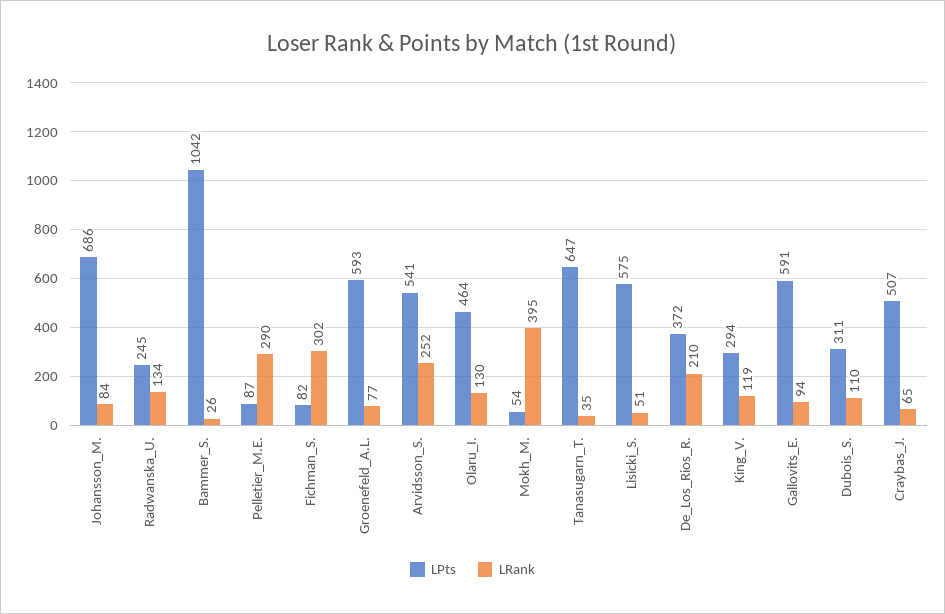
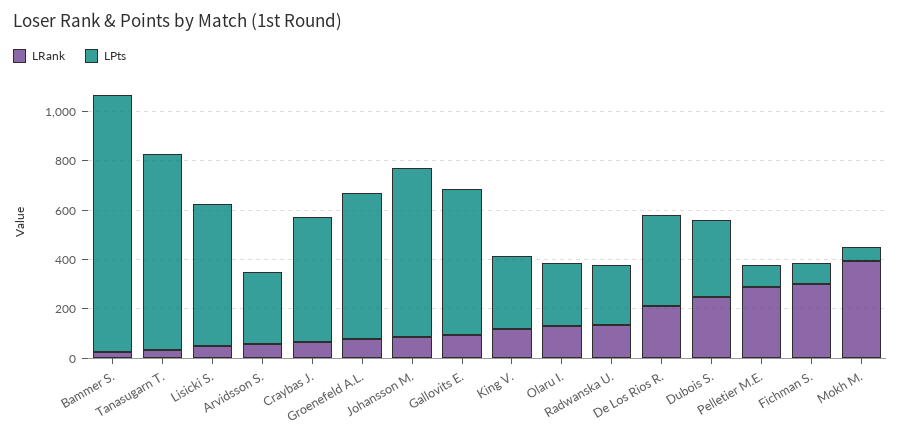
  {
    "LPts": {
      "Johansson_M.": 686,
      "Radwanska_U.": 245,
      "Bammer_S.": 1042,
      "Pelletier_M.E.": 87,
      "Fichman_S.": 82,
      "Groenefeld_A.L.": 593,
-     "Arvidsson_S.": 541,
+     "Arvidsson_S.": 300,
-     "Olaru_I.": 464,
+     "Olaru_I.": 250,
      "Mokh_M.": 54,
-     "Tanasugarn_T.": 647,
+     "Tanasugarn_T.": 800,
      "Lisicki_S.": 575,
      "De_Los_Rios_R.": 372,
      "King_V.": 294,
      "Gallovits_E.": 591,
      "Dubois_S.": 311,
      "Craybas_J.": 507
    },
    "LRank": {
      "Johansson_M.": 84,
      "Radwanska_U.": 134,
      "Bammer_S.": 26,
      "Pelletier_M.E.": 290,
      "Fichman_S.": 302,
      "Groenefeld_A.L.": 77,
-     "Arvidsson_S.": 252,
+     "Arvidsson_S.": 50,
      "Olaru_I.": 130,
      "Mokh_M.": 395,
      "Tanasugarn_T.": 35,
      "Lisicki_S.": 51,
      "De_Los_Rios_R.": 210,
      "King_V.": 119,
      "Gallovits_E.": 94,
-     "Dubois_S.": 110,
+     "Dubois_S.": 250,
      "Craybas_J.": 65
    }
  }

